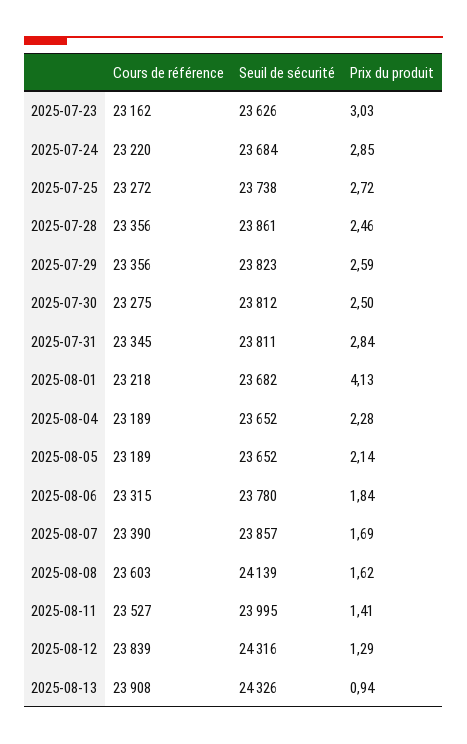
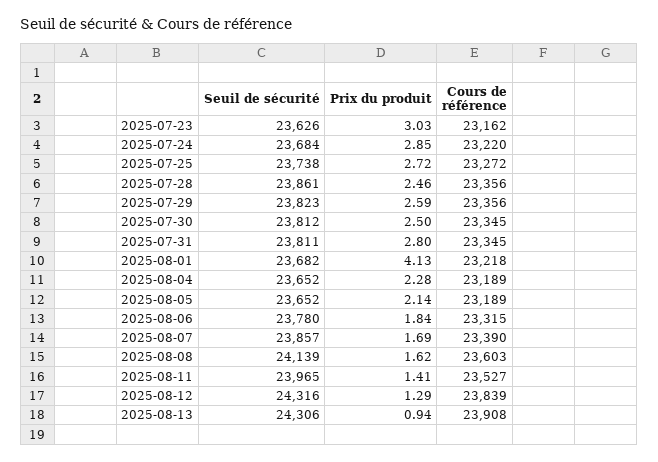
  {
    "Cours de référence": {
      "2025-07-23": 23162,
      "2025-07-24": 23220,
      "2025-07-25": 23272,
      "2025-07-28": 23356,
      "2025-07-29": 23356,
-     "2025-07-30": 23275,
+     "2025-07-30": 23345,
      "2025-07-31": 23345,
      "2025-08-01": 23218,
      "2025-08-04": 23189,
      "2025-08-05": 23189,
      "2025-08-06": 23315,
      "2025-08-07": 23390,
      "2025-08-08": 23603,
      "2025-08-11": 23527,
      "2025-08-12": 23839,
      "2025-08-13": 23908
    },
    "Seuil de sécurité": {
      "2025-07-23": 23626,
      "2025-07-24": 23684,
      "2025-07-25": 23738,
      "2025-07-28": 23861,
      "2025-07-29": 23823,
      "2025-07-30": 23812,
      "2025-07-31": 23811,
      "2025-08-01": 23682,
      "2025-08-04": 23652,
      "2025-08-05": 23652,
      "2025-08-06": 23780,
      "2025-08-07": 23857,
      "2025-08-08": 24139,
-     "2025-08-11": 23995,
+     "2025-08-11": 23965,
      "2025-08-12": 24316,
-     "2025-08-13": 24326
+     "2025-08-13": 24306
    },
    "Prix du produit": {
      "2025-07-23": 3.03,
      "2025-07-24": 2.85,
      "2025-07-25": 2.72,
      "2025-07-28": 2.46,
      "2025-07-29": 2.59,
      "2025-07-30": 2.5,
-     "2025-07-31": 2.84,
+     "2025-07-31": 2.8,
      "2025-08-01": 4.13,
      "2025-08-04": 2.28,
      "2025-08-05": 2.14,
      "2025-08-06": 1.84,
      "2025-08-07": 1.69,
      "2025-08-08": 1.62,
      "2025-08-11": 1.41,
      "2025-08-12": 1.29,
      "2025-08-13": 0.94
    }
  }

